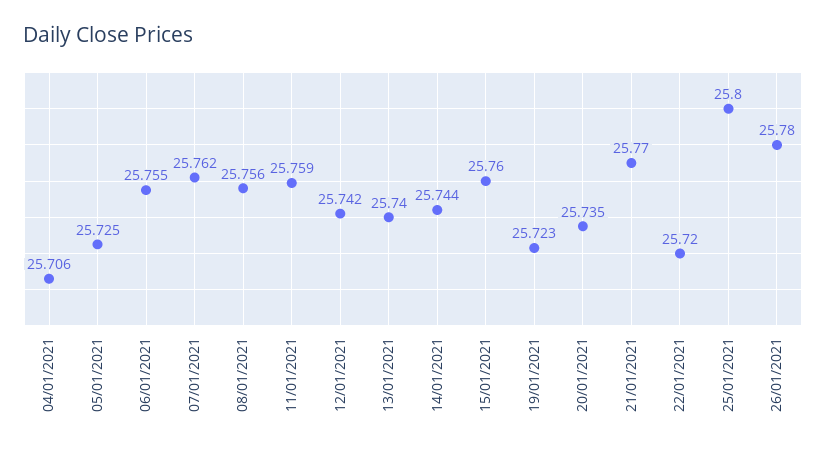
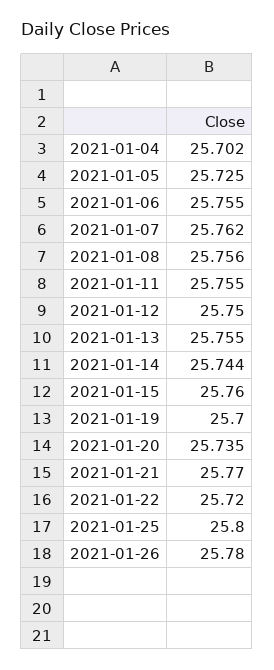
  {
-   "04/01/2021": 25.706,
+   "04/01/2021": 25.702,
    "05/01/2021": 25.725,
    "06/01/2021": 25.755,
    "07/01/2021": 25.762,
    "08/01/2021": 25.756,
-   "11/01/2021": 25.759,
+   "11/01/2021": 25.755,
-   "12/01/2021": 25.742,
+   "12/01/2021": 25.75,
-   "13/01/2021": 25.74,
+   "13/01/2021": 25.755,
    "14/01/2021": 25.744,
    "15/01/2021": 25.76,
-   "19/01/2021": 25.723,
+   "19/01/2021": 25.7,
    "20/01/2021": 25.735,
    "21/01/2021": 25.77,
    "22/01/2021": 25.72,
    "25/01/2021": 25.8,
    "26/01/2021": 25.78
  }

